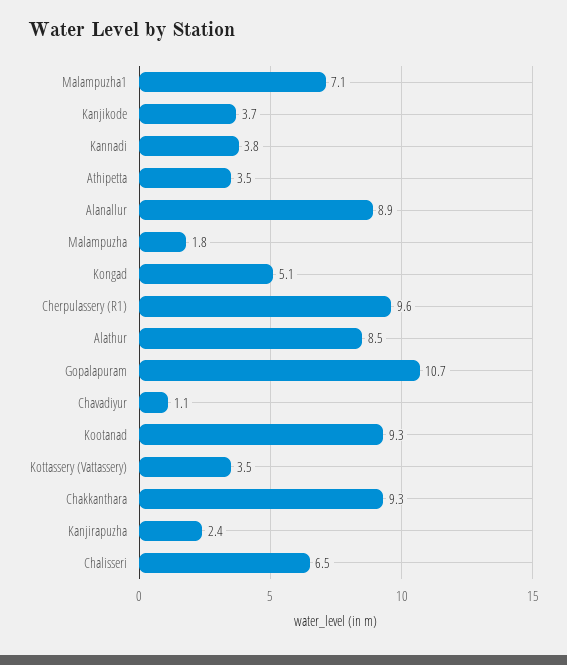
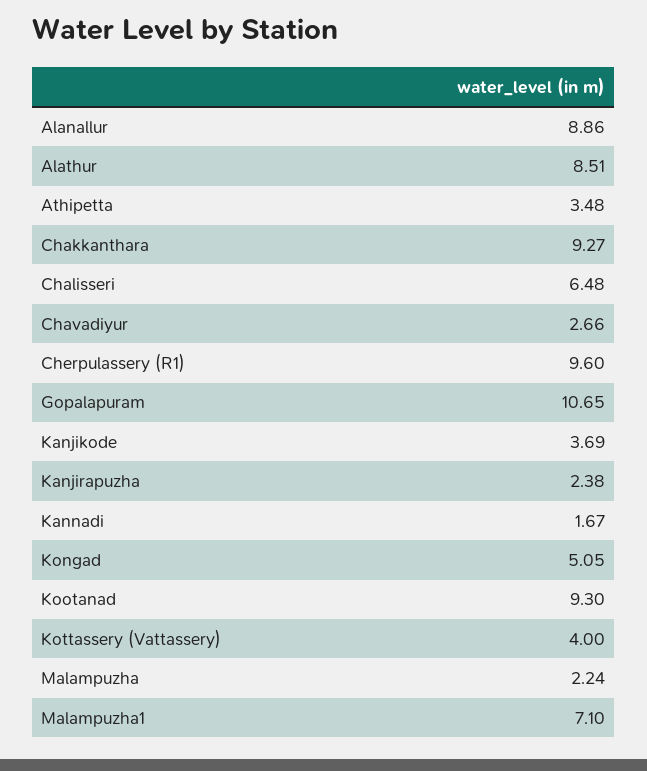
  {
    "Malampuzha1": 7.1,
    "Kanjikode": 3.69,
-   "Kannadi": 3.8,
+   "Kannadi": 1.67,
    "Athipetta": 3.48,
    "Alanallur": 8.86,
-   "Malampuzha": 1.8,
+   "Malampuzha": 2.24,
    "Kongad": 5.05,
    "Cherpulassery (R1)": 9.6,
    "Alathur": 8.51,
    "Gopalapuram": 10.65,
-   "Chavadiyur": 1.1,
+   "Chavadiyur": 2.66,
    "Kootanad": 9.3,
-   "Kottassery (Vattassery)": 3.5,
+   "Kottassery (Vattassery)": 4,
    "Chakkanthara": 9.27,
    "Kanjirapuzha": 2.38,
    "Chalisseri": 6.48
  }

